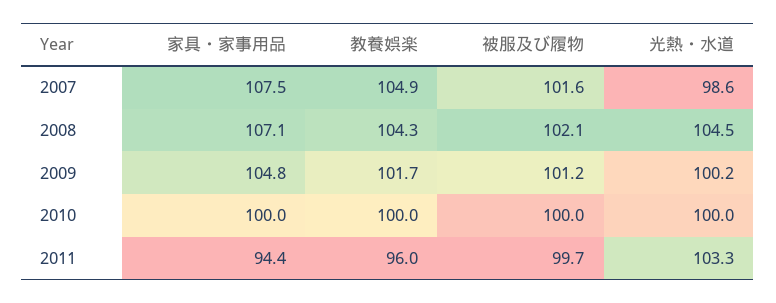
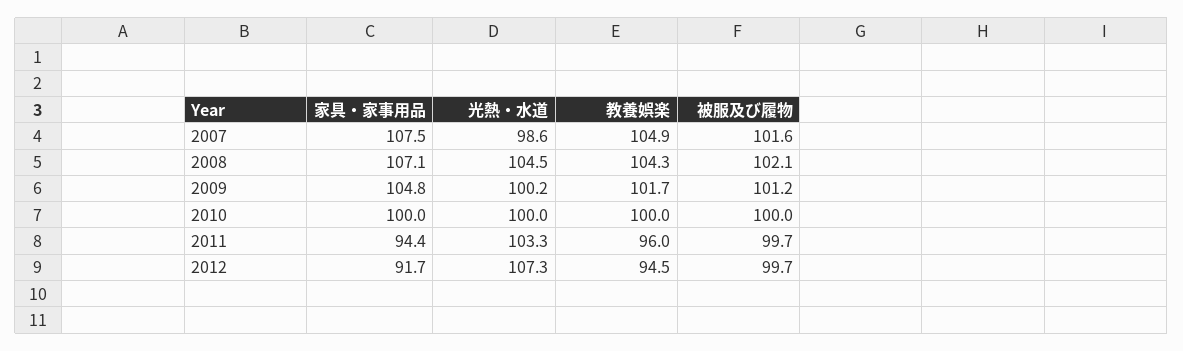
  {
    "家具・家事用品": {
      "2007": 107.5,
      "2008": 107.1,
      "2009": 104.8,
      "2010": 100,
-     "2011": 94.4
+     "2011": 94.4,
+     "2012": 91.7
    },
    "教養娯楽": {
      "2007": 104.9,
      "2008": 104.3,
      "2009": 101.7,
      "2010": 100,
-     "2011": 96
+     "2011": 96,
+     "2012": 94.5
    },
    "被服及び履物": {
      "2007": 101.6,
      "2008": 102.1,
      "2009": 101.2,
      "2010": 100,
-     "2011": 99.7
+     "2011": 99.7,
+     "2012": 99.7
    },
    "光熱・水道": {
      "2007": 98.6,
      "2008": 104.5,
      "2009": 100.2,
      "2010": 100,
-     "2011": 103.3
+     "2011": 103.3,
+     "2012": 107.3
    }
  }

